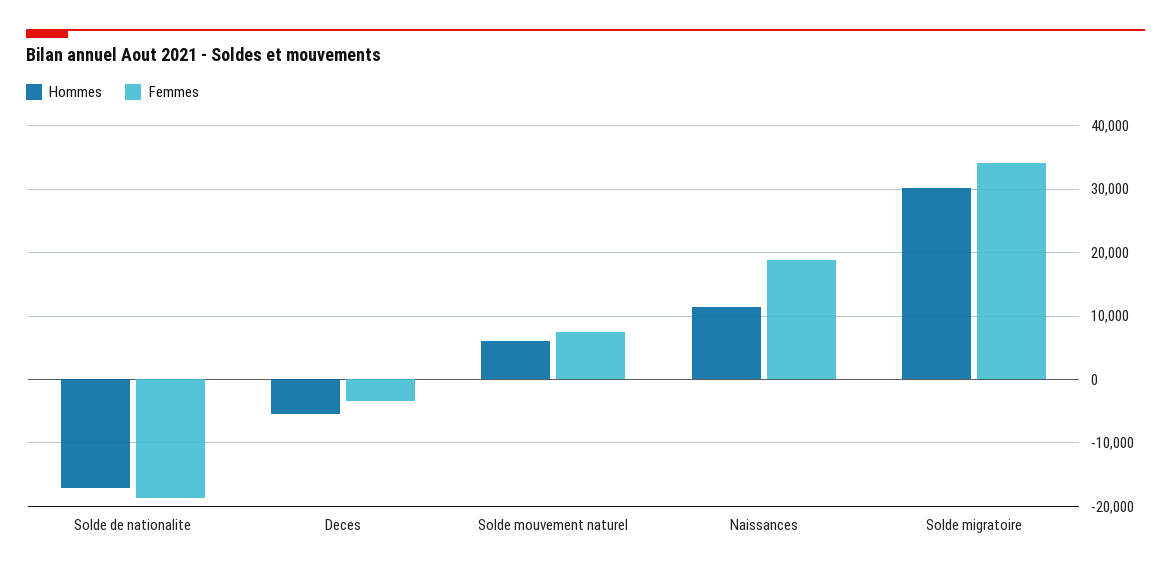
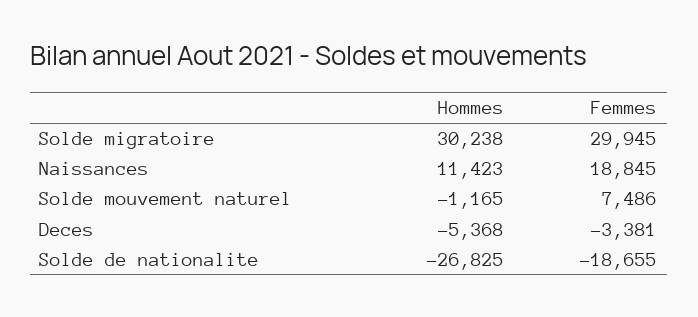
  {
    "Hommes": {
-     "Solde de nationalite": -17000,
+     "Solde de nationalite": -26825,
      "Deces": -5368,
-     "Solde mouvement naturel": 6000,
+     "Solde mouvement naturel": -1165,
      "Naissances": 11423,
      "Solde migratoire": 30238
    },
    "Femmes": {
      "Solde de nationalite": -18655,
      "Deces": -3381,
      "Solde mouvement naturel": 7486,
      "Naissances": 18845,
-     "Solde migratoire": 34000
+     "Solde migratoire": 29945
    }
  }

